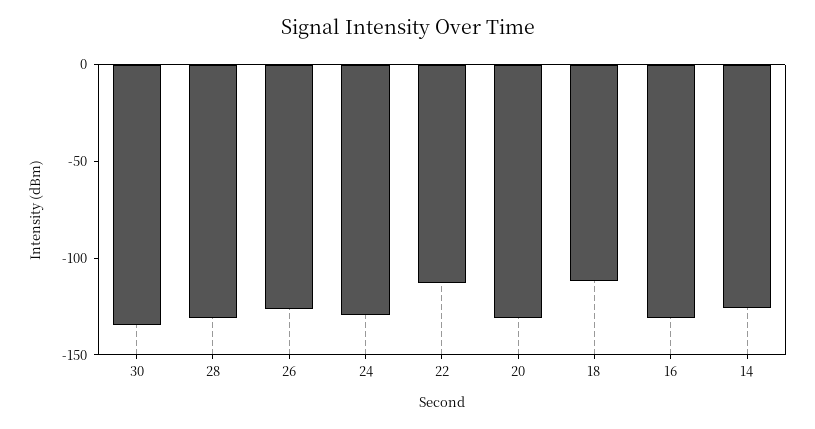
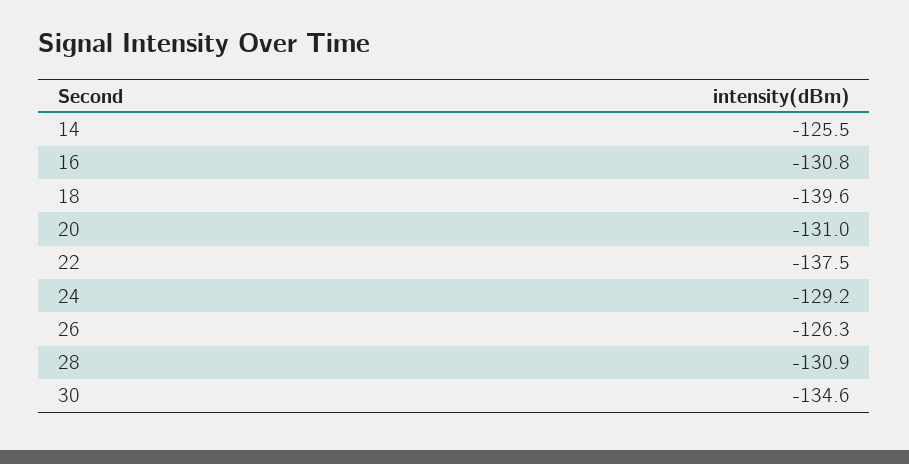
  {
    "30": -134.6,
    "28": -130.9,
    "26": -126.3,
    "24": -129.2,
-   "22": -110,
+   "22": -137.5,
    "20": -131,
-   "18": -110,
+   "18": -139.6,
    "16": -130.8,
    "14": -125.5
  }

